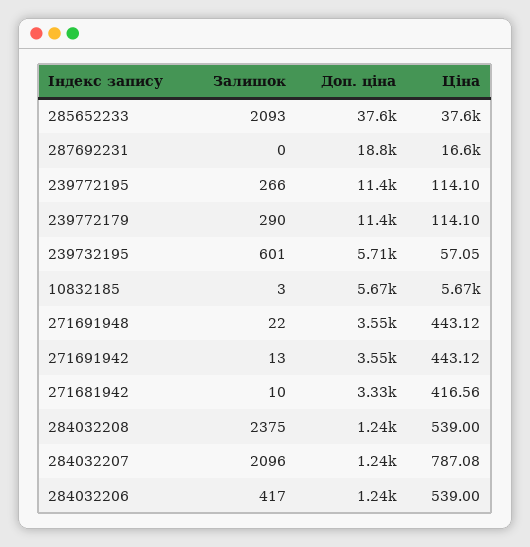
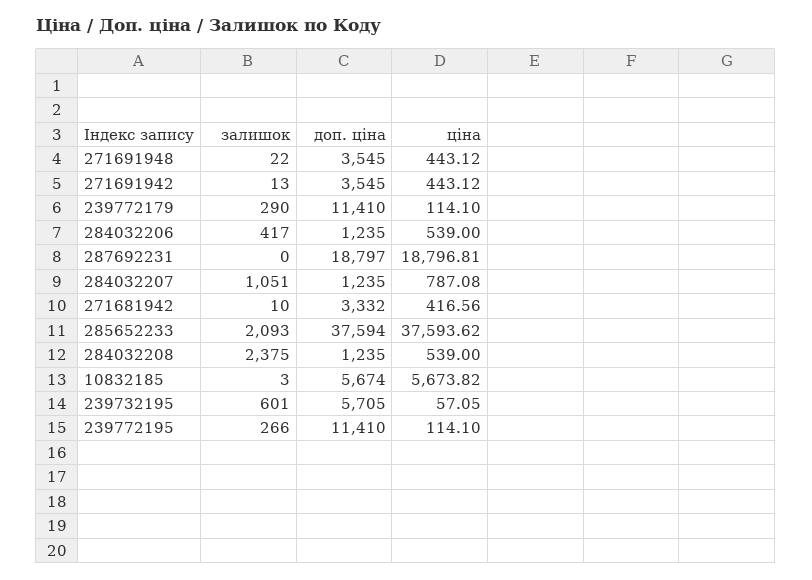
  {
    "Залишок": {
      "285652233": 2093,
      "287692231": 0,
      "239772195": 266,
      "239772179": 290,
      "239732195": 601,
      "10832185": 3,
      "271691948": 22,
      "271691942": 13,
      "271681942": 10,
      "284032208": 2375,
-     "284032207": 2096,
+     "284032207": 1051,
      "284032206": 417
    },
    "Доп. ціна": {
      "285652233": 37594,
      "287692231": 18797,
      "239772195": 11410,
      "239772179": 11410,
      "239732195": 5705,
      "10832185": 5674,
      "271691948": 3545,
      "271691942": 3545,
      "271681942": 3332,
      "284032208": 1235,
      "284032207": 1235,
      "284032206": 1235
    },
    "Ціна": {
      "285652233": 37593.62,
-     "287692231": 16600,
+     "287692231": 18796.81,
      "239772195": 114.1,
      "239772179": 114.1,
      "239732195": 57.05,
      "10832185": 5673.82,
      "271691948": 443.12,
      "271691942": 443.12,
      "271681942": 416.56,
      "284032208": 539,
      "284032207": 787.08,
      "284032206": 539
    }
  }

